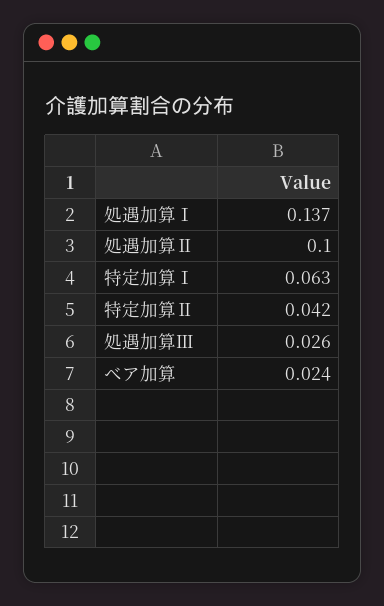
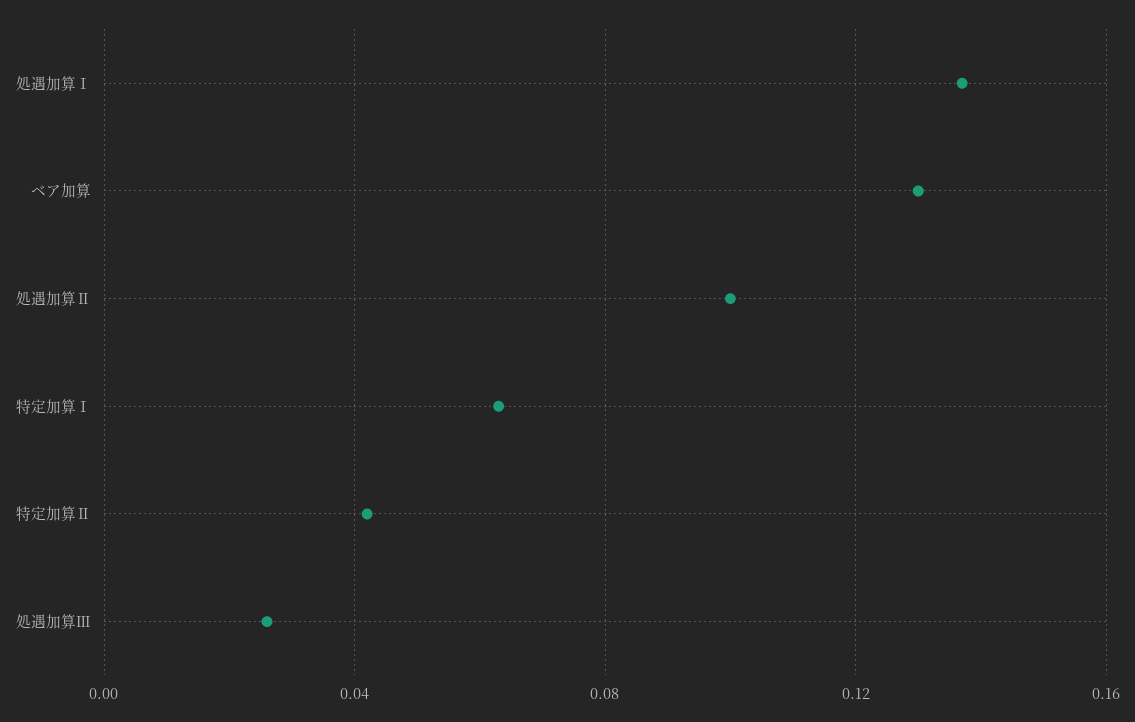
  {
    "処遇加算Ⅰ": 0.137,
    "処遇加算Ⅱ": 0.1,
    "特定加算Ⅰ": 0.063,
    "特定加算Ⅱ": 0.042,
    "処遇加算Ⅲ": 0.026,
-   "ベア加算": 0.024
+   "ベア加算": 0.13
  }

